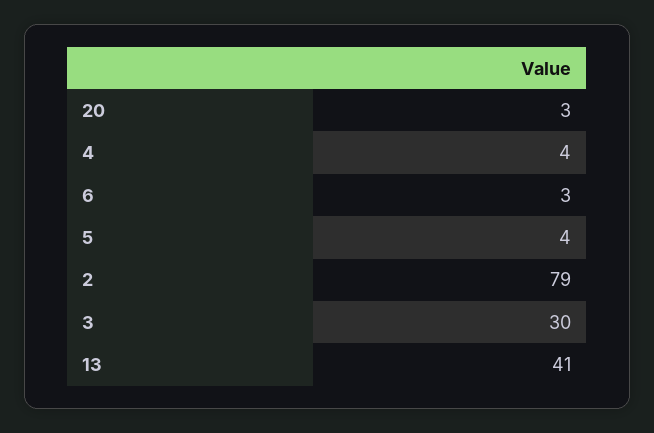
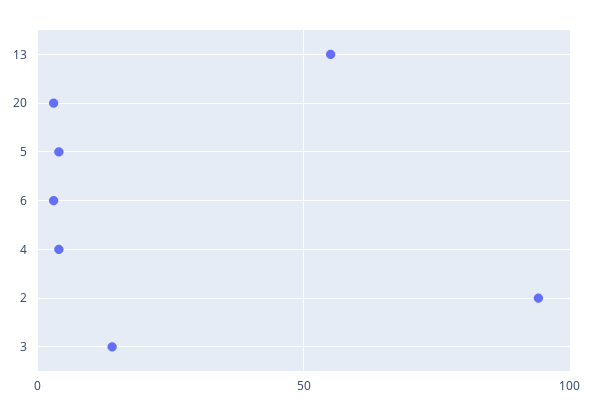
  {
    "20": 3,
    "4": 4,
    "6": 3,
    "5": 4,
-   "2": 79,
+   "2": 95,
-   "3": 30,
+   "3": 15,
-   "13": 41
+   "13": 55
  }

